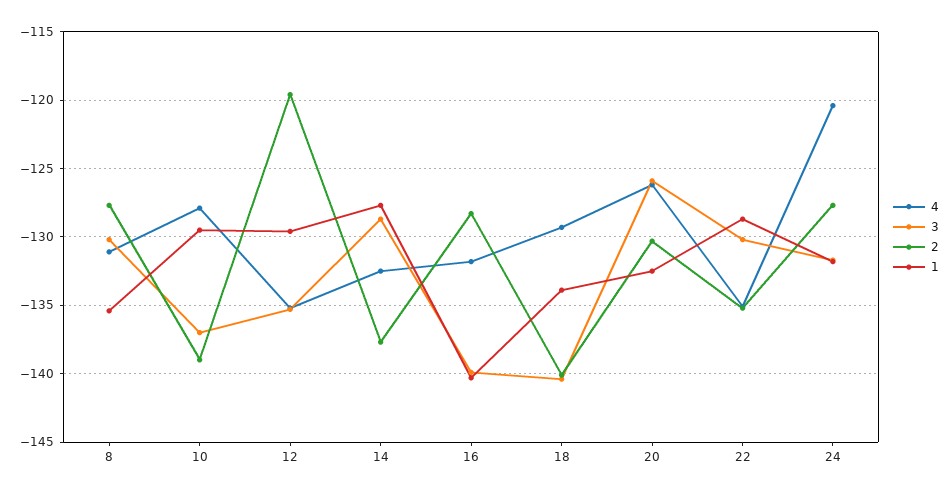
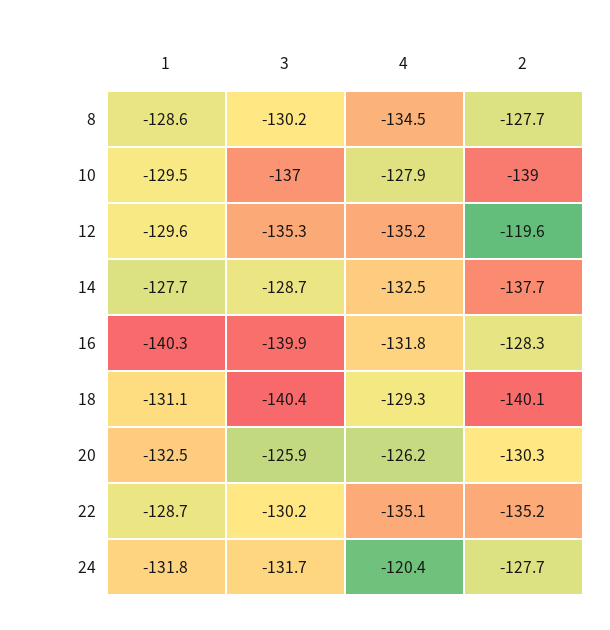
  {
    "4": {
-     "8": -131,
+     "8": -134.5,
      "10": -127.9,
      "12": -135.2,
      "14": -132.5,
      "16": -131.8,
      "18": -129.3,
      "20": -126.2,
      "22": -135.1,
      "24": -120.4
    },
    "3": {
      "8": -130.2,
      "10": -137,
      "12": -135.3,
      "14": -128.7,
      "16": -139.9,
      "18": -140.4,
      "20": -125.9,
      "22": -130.2,
      "24": -131.7
    },
    "2": {
      "8": -127.7,
      "10": -139,
      "12": -119.6,
      "14": -137.7,
      "16": -128.3,
      "18": -140.1,
      "20": -130.3,
      "22": -135.2,
      "24": -127.7
    },
    "1": {
-     "8": -135.5,
+     "8": -128.6,
      "10": -129.5,
      "12": -129.6,
      "14": -127.7,
      "16": -140.3,
-     "18": -134,
+     "18": -131.1,
      "20": -132.5,
      "22": -128.7,
      "24": -131.8
    }
  }

